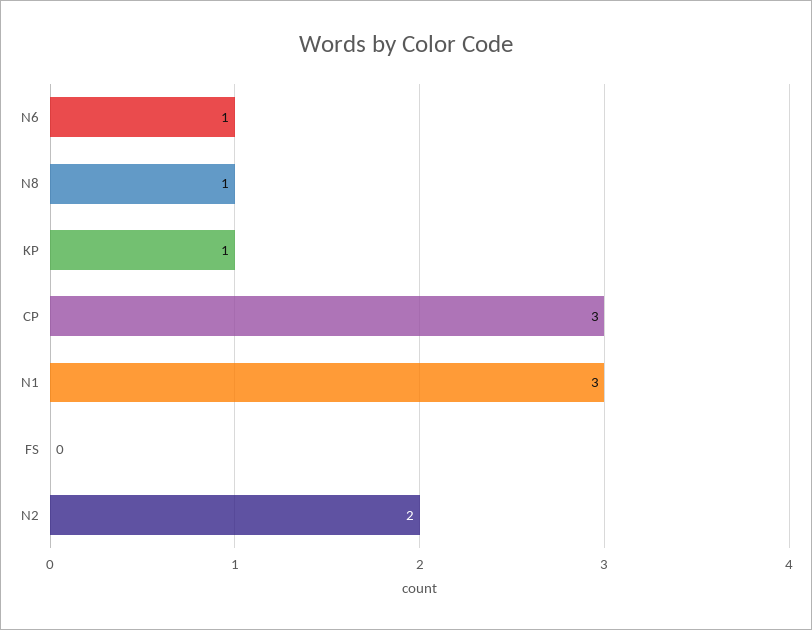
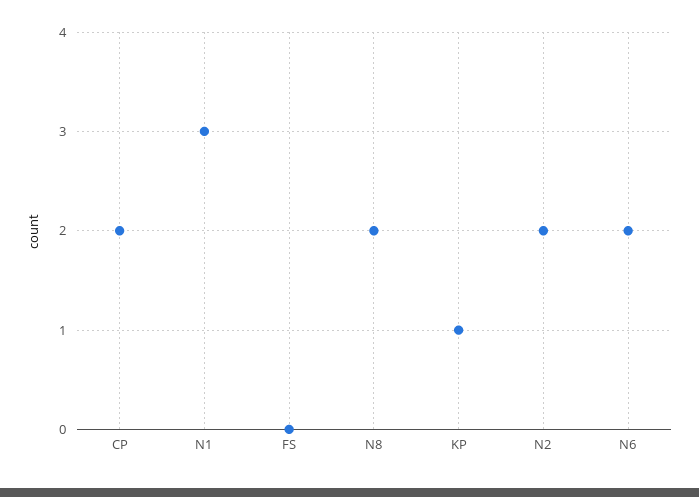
  {
-   "N6": 1,
+   "N6": 2,
-   "N8": 1,
+   "N8": 2,
    "KP": 1,
-   "CP": 3,
+   "CP": 2,
    "N1": 3,
    "FS": 0,
    "N2": 2
  }

